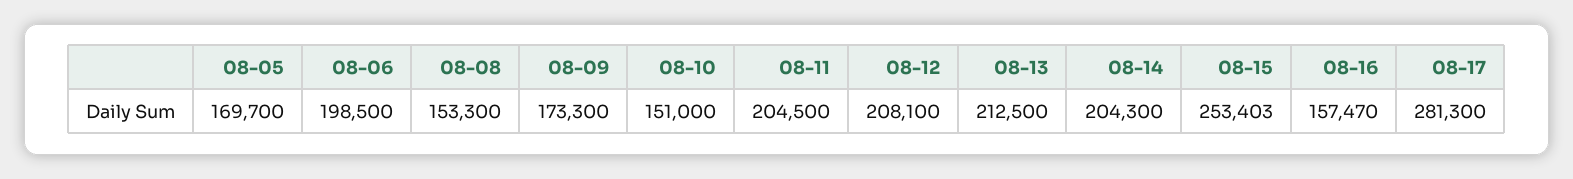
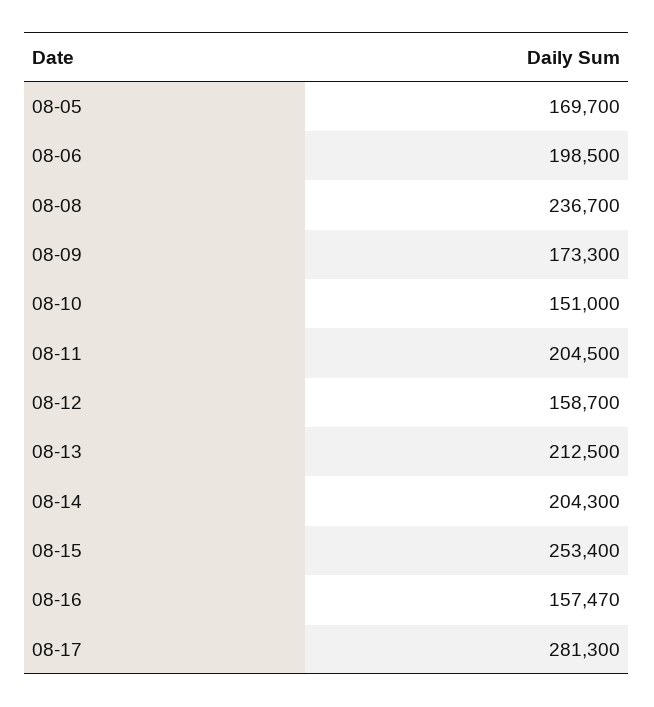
  {
    "08-05": 169700,
    "08-06": 198500,
-   "08-08": 153300,
+   "08-08": 236700,
    "08-09": 173300,
    "08-10": 151000,
    "08-11": 204500,
-   "08-12": 208100,
+   "08-12": 158700,
    "08-13": 212500,
    "08-14": 204300,
-   "08-15": 253403,
+   "08-15": 253400,
    "08-16": 157470,
    "08-17": 281300
  }

